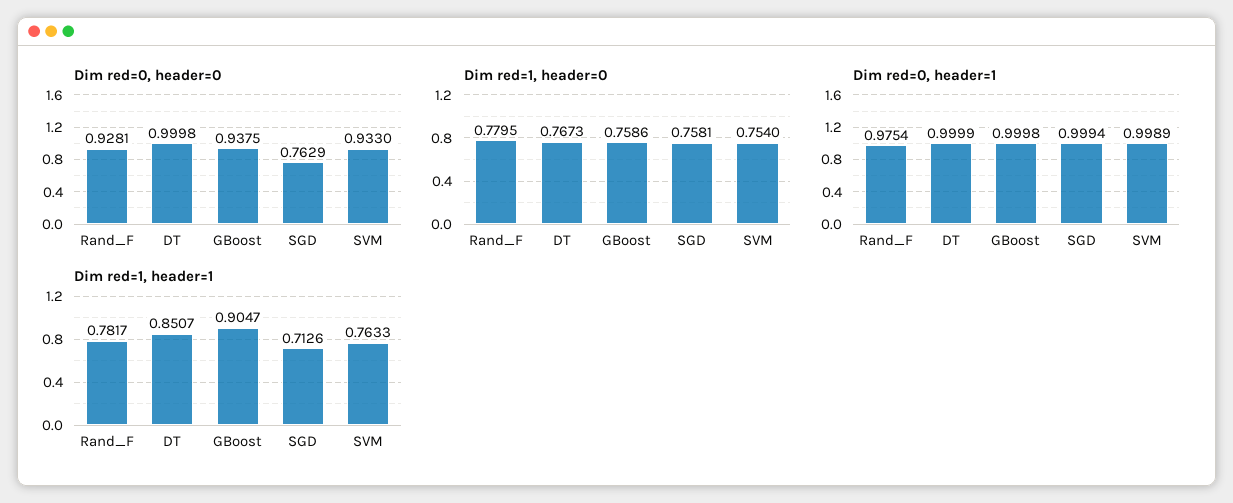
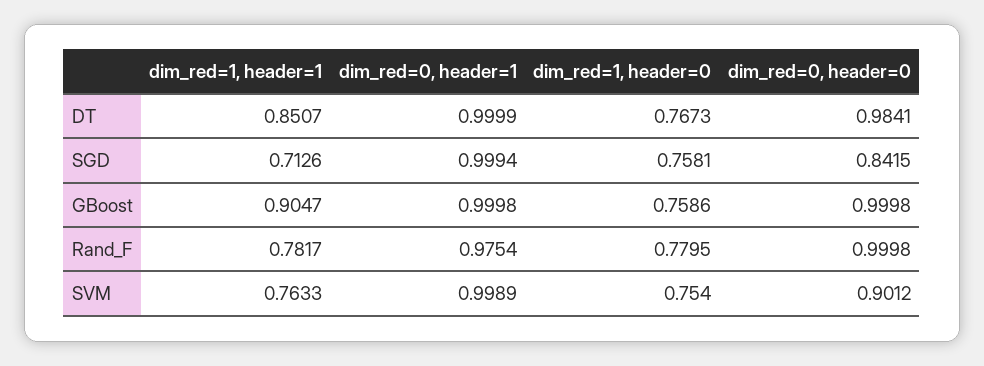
  {
    "Dim red=0, header=0": {
-     "Rand_F": 0.9281,
+     "Rand_F": 0.9998,
-     "DT": 0.9998,
+     "DT": 0.9841,
-     "GBoost": 0.9375,
+     "GBoost": 0.9998,
-     "SGD": 0.7629,
+     "SGD": 0.8415,
-     "SVM": 0.933
+     "SVM": 0.9012
    },
    "Dim red=1, header=0": {
      "Rand_F": 0.7795,
      "DT": 0.7673,
      "GBoost": 0.7586,
      "SGD": 0.7581,
      "SVM": 0.754
    },
    "Dim red=0, header=1": {
      "Rand_F": 0.9754,
      "DT": 0.9999,
      "GBoost": 0.9998,
      "SGD": 0.9994,
      "SVM": 0.9989
    },
    "Dim red=1, header=1": {
      "Rand_F": 0.7817,
      "DT": 0.8507,
      "GBoost": 0.9047,
      "SGD": 0.7126,
      "SVM": 0.7633
    }
  }

